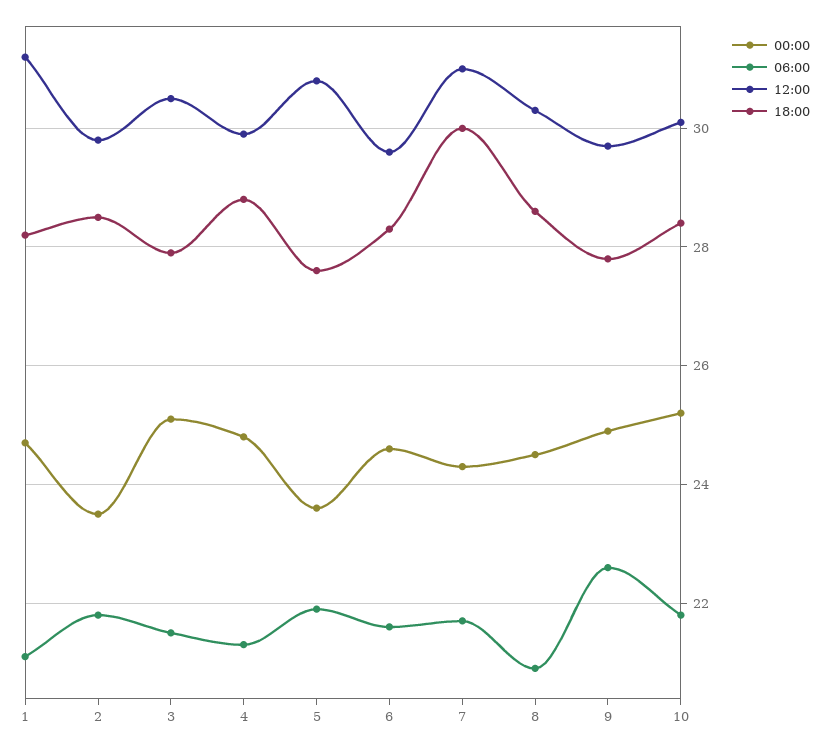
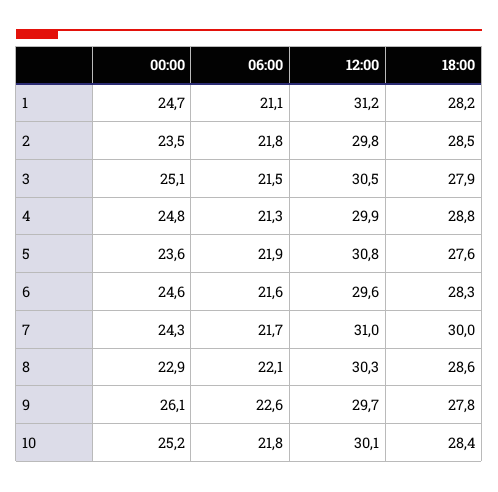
  {
    "00:00": {
      "1": 24.7,
      "2": 23.5,
      "3": 25.1,
      "4": 24.8,
      "5": 23.6,
      "6": 24.6,
      "7": 24.3,
-     "8": 24.5,
+     "8": 22.9,
-     "9": 25,
+     "9": 26.1,
      "10": 25.2
    },
    "06:00": {
      "1": 21.1,
      "2": 21.8,
      "3": 21.5,
      "4": 21.3,
      "5": 21.9,
      "6": 21.6,
      "7": 21.7,
-     "8": 21,
+     "8": 22.1,
      "9": 22.6,
      "10": 21.8
    },
    "12:00": {
      "1": 31.2,
      "2": 29.8,
      "3": 30.5,
      "4": 29.9,
      "5": 30.8,
      "6": 29.6,
      "7": 31,
      "8": 30.3,
      "9": 29.7,
      "10": 30.1
    },
    "18:00": {
      "1": 28.2,
      "2": 28.5,
      "3": 27.9,
      "4": 28.8,
      "5": 27.6,
      "6": 28.3,
      "7": 30,
      "8": 28.6,
      "9": 27.8,
      "10": 28.4
    }
  }

